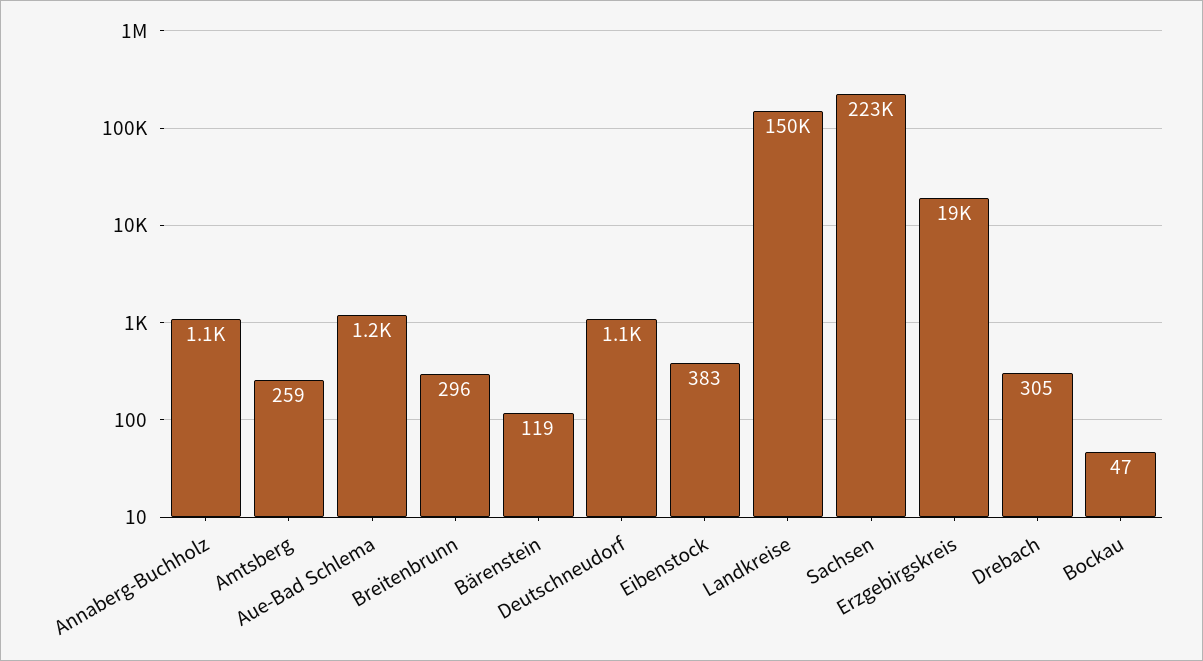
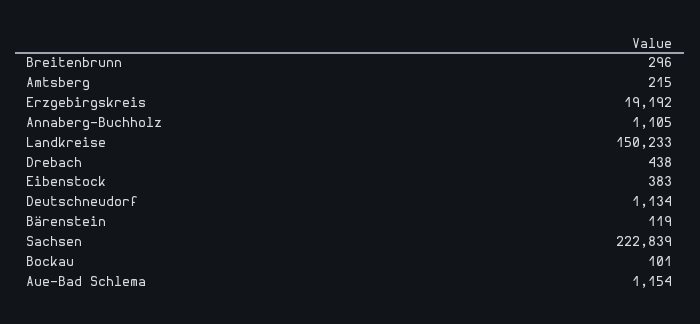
  {
    "Annaberg-Buchholz": 1105,
-   "Amtsberg": 259,
+   "Amtsberg": 215,
    "Aue-Bad Schlema": 1154,
    "Breitenbrunn": 296,
    "Bärenstein": 119,
    "Deutschneudorf": 1134,
    "Eibenstock": 383,
    "Landkreise": 150233,
    "Sachsen": 222839,
    "Erzgebirgskreis": 19192,
-   "Drebach": 305,
+   "Drebach": 438,
-   "Bockau": 47
+   "Bockau": 101
  }

